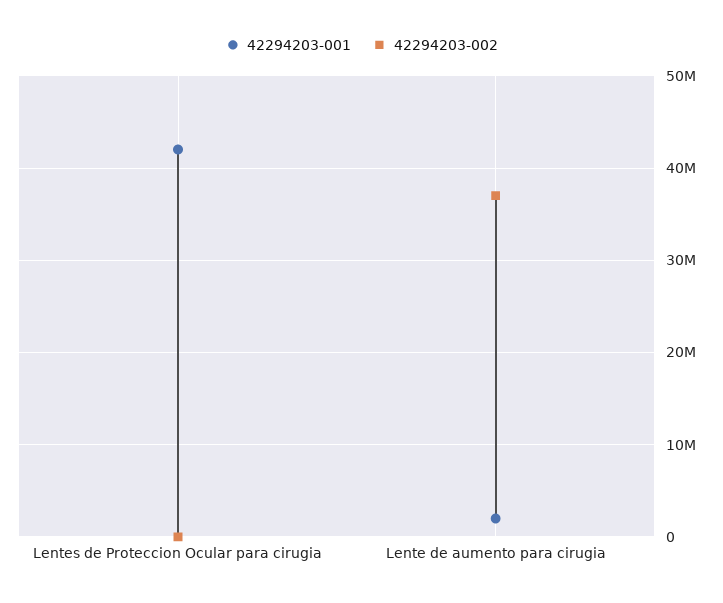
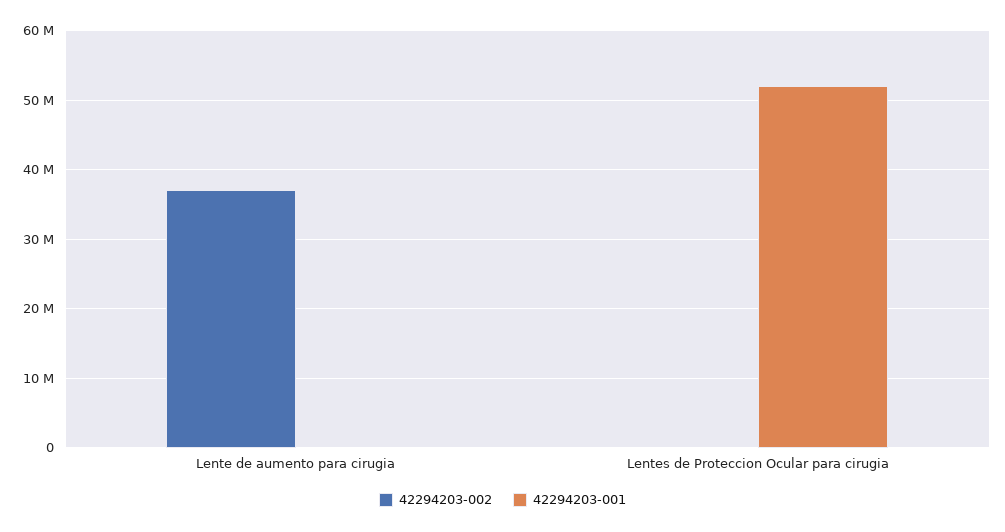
  {
    "42294203-001": {
-     "Lentes de Proteccion Ocular para cirugia": 42000000,
+     "Lentes de Proteccion Ocular para cirugia": 52000000,
-     "Lente de aumento para cirugia": 2000000
+     "Lente de aumento para cirugia": 0
    },
    "42294203-002": {
      "Lentes de Proteccion Ocular para cirugia": 0,
      "Lente de aumento para cirugia": 37000000
    }
  }

